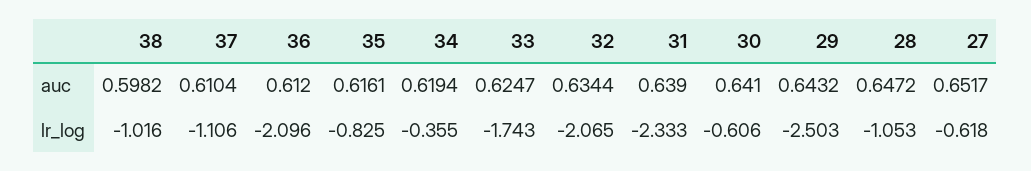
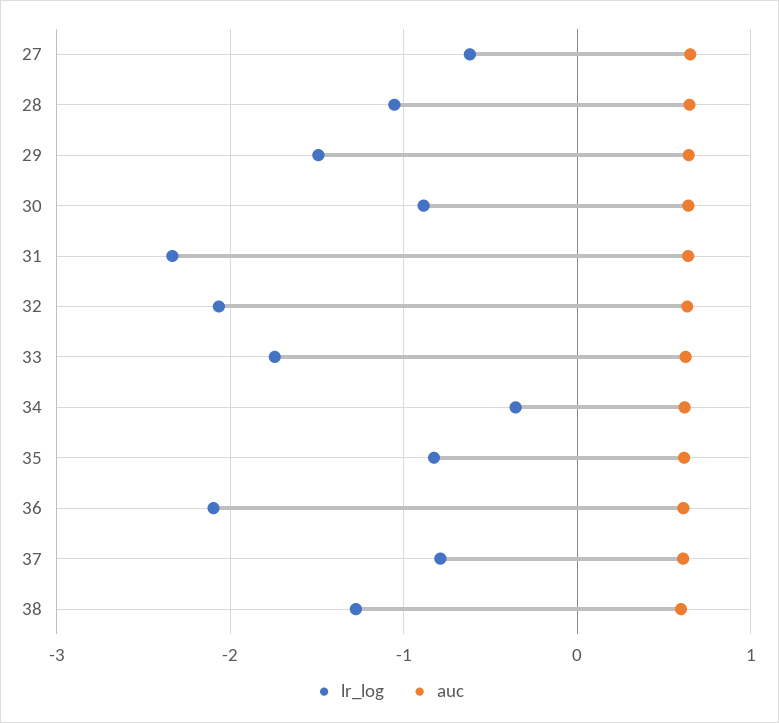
  {
    "auc": {
      "38": 0.5982,
      "37": 0.6104,
      "36": 0.612,
      "35": 0.6161,
      "34": 0.6194,
      "33": 0.6247,
      "32": 0.6344,
      "31": 0.639,
      "30": 0.641,
      "29": 0.6432,
      "28": 0.6472,
      "27": 0.6517
    },
    "lr_log": {
-     "38": -1.016,
+     "38": -1.3,
-     "37": -1.106,
+     "37": -0.8,
      "36": -2.096,
      "35": -0.825,
      "34": -0.355,
      "33": -1.743,
      "32": -2.065,
      "31": -2.333,
-     "30": -0.606,
+     "30": -0.9,
-     "29": -2.503,
+     "29": -1.5,
      "28": -1.053,
      "27": -0.618
    }
  }

